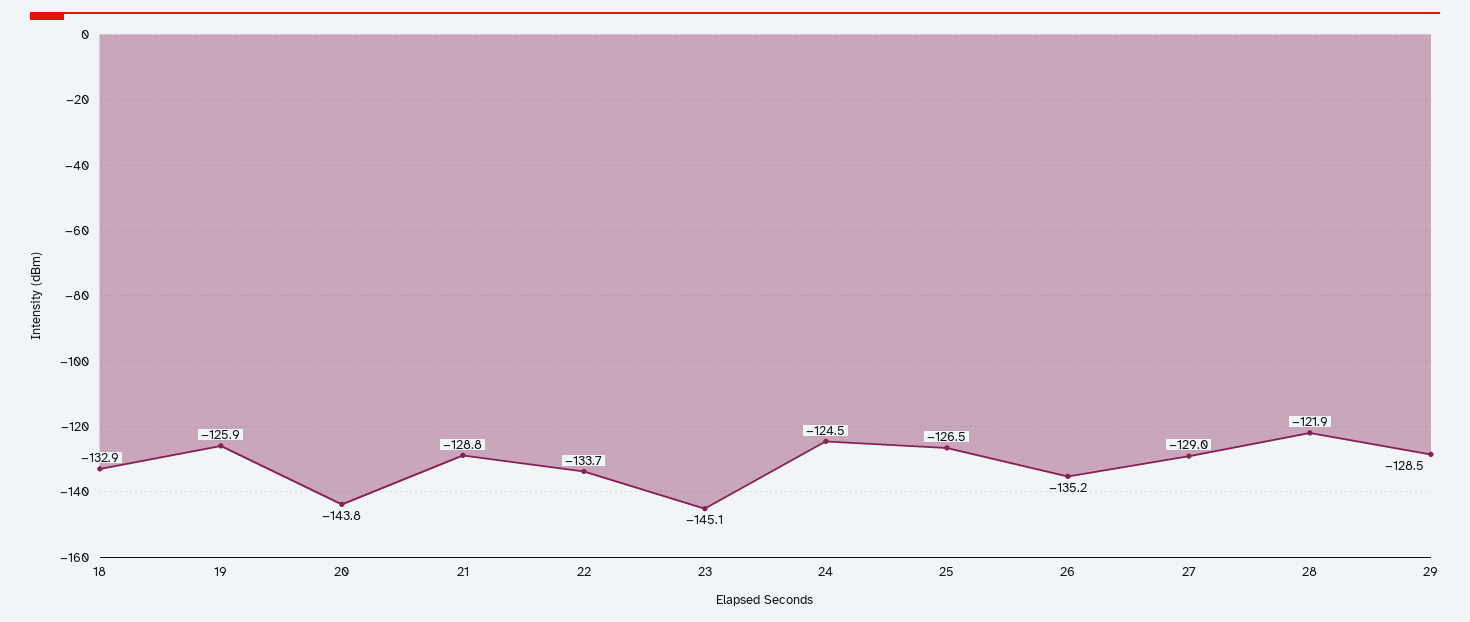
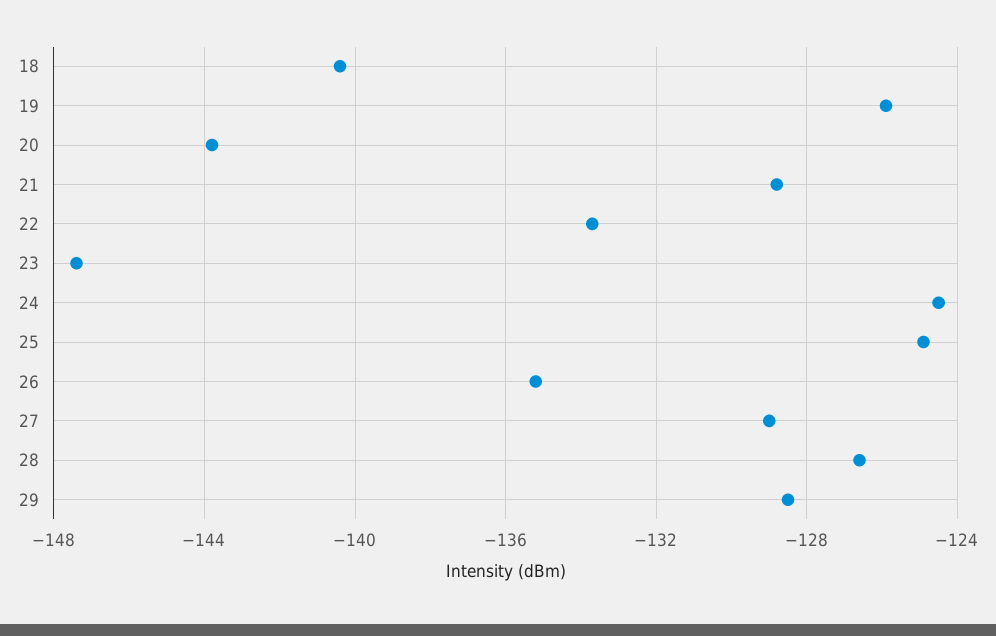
  {
-   "18": -132.9,
+   "18": -140.5,
    "19": -125.9,
    "20": -143.8,
    "21": -128.8,
    "22": -133.7,
-   "23": -145.1,
+   "23": -147.5,
    "24": -124.5,
-   "25": -126.5,
+   "25": -125,
    "26": -135.2,
    "27": -129,
-   "28": -121.9,
+   "28": -126.5,
    "29": -128.5
  }

